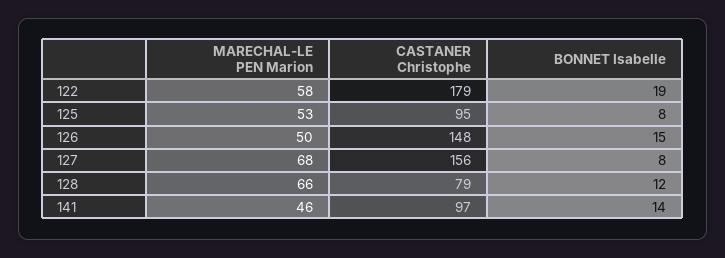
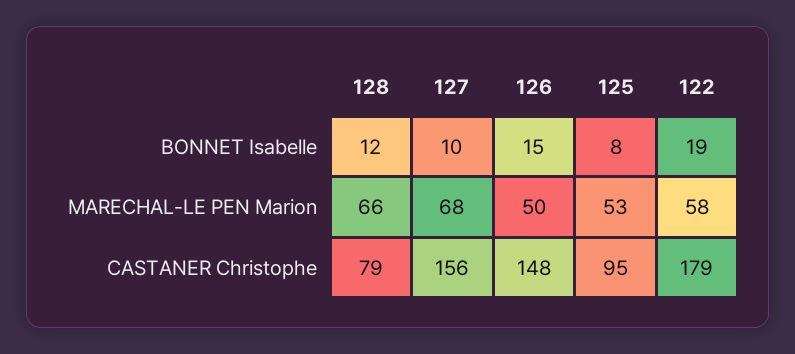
  {
    "MARECHAL-LE PEN Marion": {
      "122": 58,
      "125": 53,
      "126": 50,
      "127": 68,
-     "128": 66,
+     "128": 66
-     "141": 46
    },
    "CASTANER Christophe": {
      "122": 179,
      "125": 95,
      "126": 148,
      "127": 156,
-     "128": 79,
+     "128": 79
-     "141": 97
    },
    "BONNET Isabelle": {
      "122": 19,
      "125": 8,
      "126": 15,
-     "127": 8,
+     "127": 10,
-     "128": 12,
+     "128": 12
-     "141": 14
    }
  }

